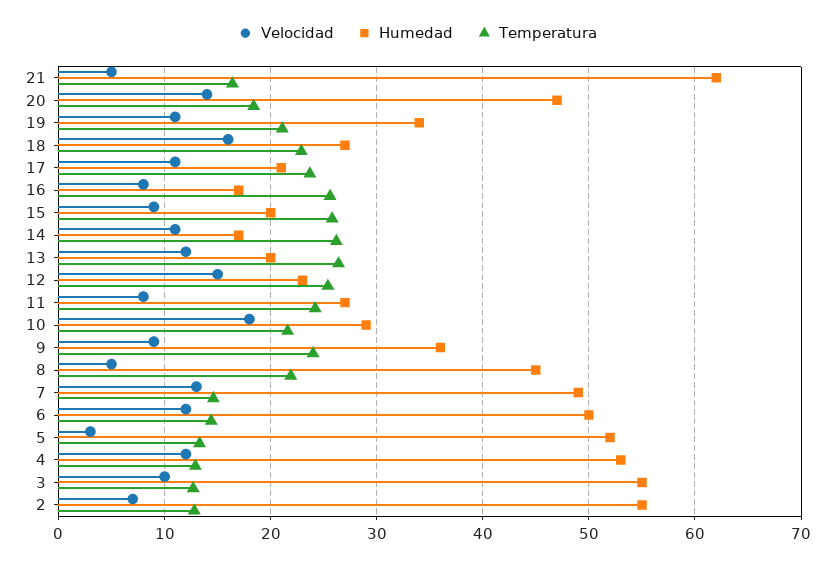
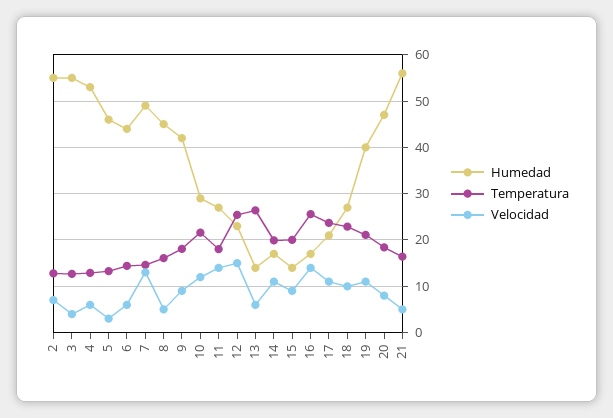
  {
    "Velocidad": {
      "21": 5,
-     "20": 14,
+     "20": 8,
      "19": 11,
-     "18": 16,
+     "18": 10,
      "17": 11,
-     "16": 8,
+     "16": 14,
      "15": 9,
      "14": 11,
-     "13": 12,
+     "13": 6,
      "12": 15,
-     "11": 8,
+     "11": 14,
-     "10": 18,
+     "10": 12,
      "9": 9,
      "8": 5,
      "7": 13,
-     "6": 12,
+     "6": 6,
      "5": 3,
-     "4": 12,
+     "4": 6,
-     "3": 10,
+     "3": 4,
      "2": 7
    },
    "Humedad": {
-     "21": 62,
+     "21": 56,
      "20": 47,
-     "19": 34,
+     "19": 40,
      "18": 27,
      "17": 21,
      "16": 17,
-     "15": 20,
+     "15": 14,
      "14": 17,
-     "13": 20,
+     "13": 14,
      "12": 23,
      "11": 27,
      "10": 29,
-     "9": 36,
+     "9": 42,
      "8": 45,
      "7": 49,
-     "6": 50,
+     "6": 44,
-     "5": 52,
+     "5": 46,
      "4": 53,
      "3": 55,
      "2": 55
    },
    "Temperatura": {
      "21": 16,
      "20": 18,
      "19": 21,
      "18": 23,
      "17": 24,
      "16": 26,
-     "15": 26,
+     "15": 20,
-     "14": 26,
+     "14": 20,
      "13": 26,
      "12": 25,
-     "11": 24,
+     "11": 18,
      "10": 22,
-     "9": 24,
+     "9": 18,
-     "8": 22,
+     "8": 16,
      "7": 15,
      "6": 14,
      "5": 13,
      "4": 13,
      "3": 13,
      "2": 13
    }
  }

